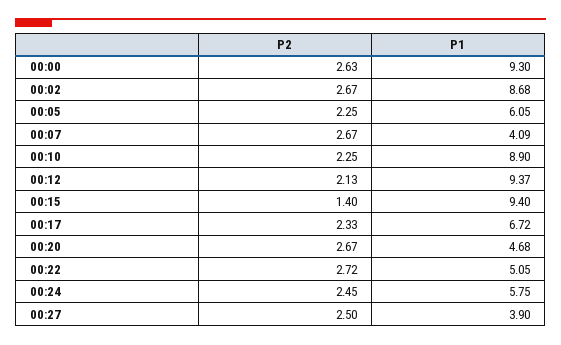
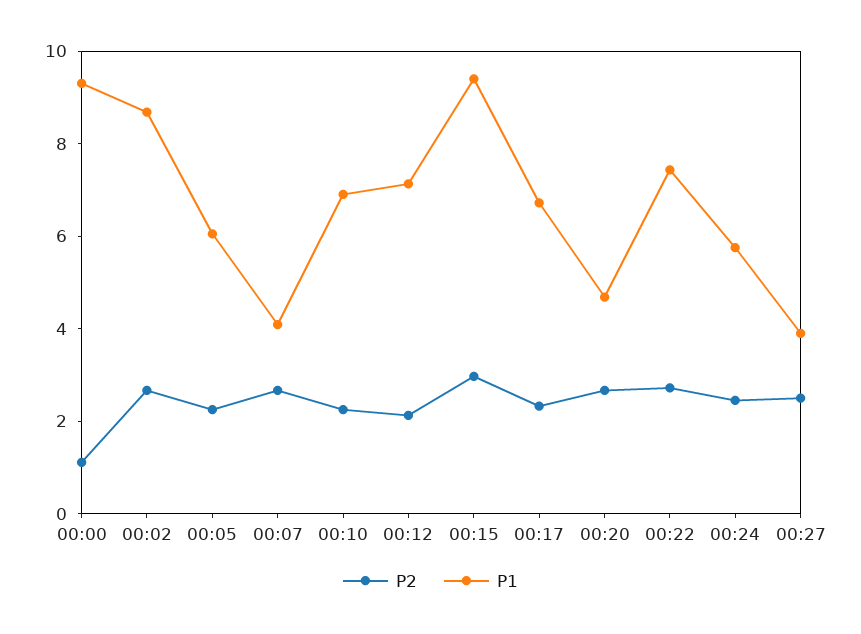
  {
    "P2": {
-     "00:00": 2.63,
+     "00:00": 1,
      "00:02": 2.67,
      "00:05": 2.25,
      "00:07": 2.67,
      "00:10": 2.25,
      "00:12": 2.13,
-     "00:15": 1.4,
+     "00:15": 3,
      "00:17": 2.33,
      "00:20": 2.67,
      "00:22": 2.72,
      "00:24": 2.45,
      "00:27": 2.5
    },
    "P1": {
      "00:00": 9.3,
      "00:02": 8.68,
      "00:05": 6.05,
      "00:07": 4.09,
-     "00:10": 8.9,
+     "00:10": 7,
-     "00:12": 9.37,
+     "00:12": 7,
      "00:15": 9.4,
      "00:17": 6.72,
      "00:20": 4.68,
-     "00:22": 5.05,
+     "00:22": 7.5,
      "00:24": 5.75,
      "00:27": 3.9
    }
  }

